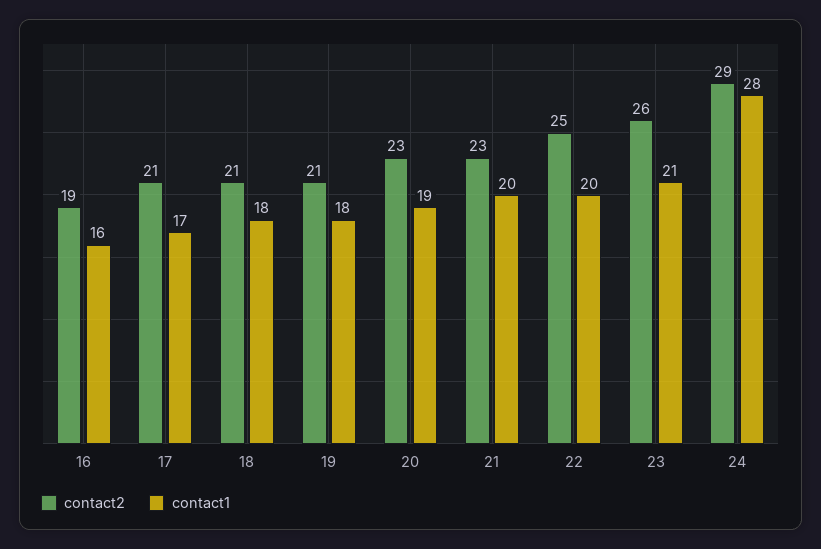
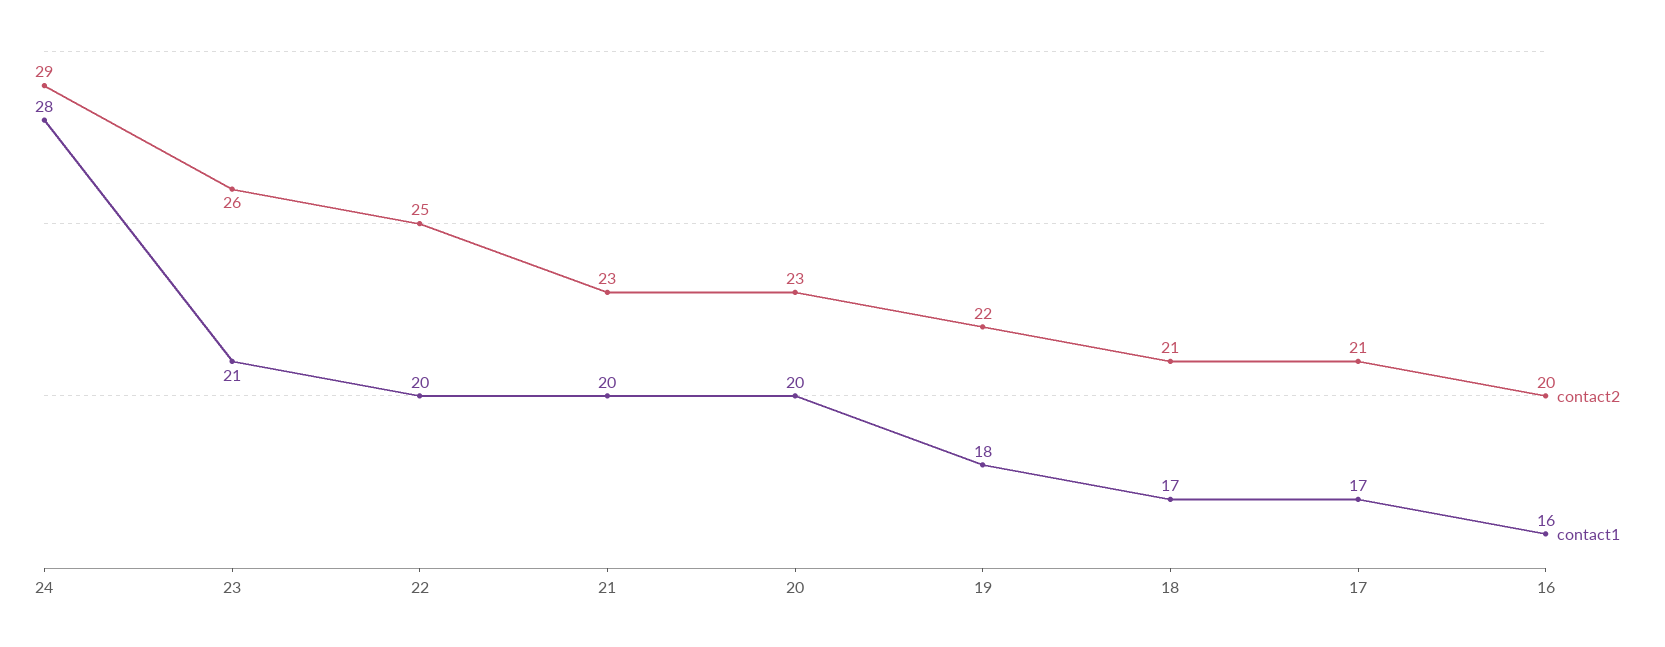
  {
    "contact2": {
-     "16": 19,
+     "16": 20,
      "17": 21,
      "18": 21,
-     "19": 21,
+     "19": 22,
      "20": 23,
      "21": 23,
      "22": 25,
      "23": 26,
      "24": 29
    },
    "contact1": {
      "16": 16,
      "17": 17,
-     "18": 18,
+     "18": 17,
      "19": 18,
-     "20": 19,
+     "20": 20,
      "21": 20,
      "22": 20,
      "23": 21,
      "24": 28
    }
  }

